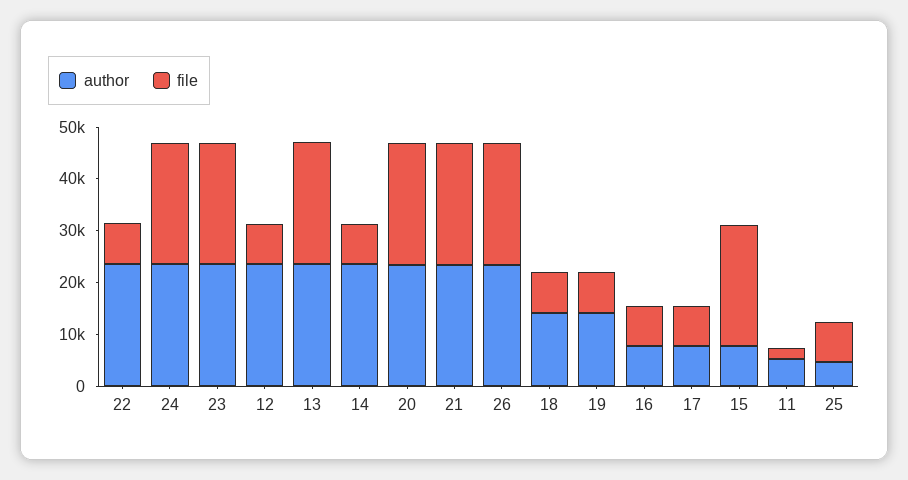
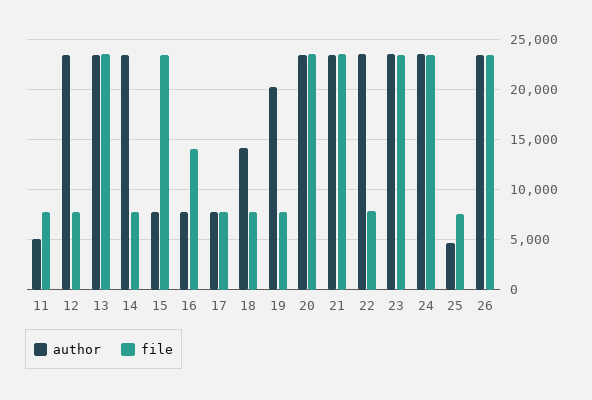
  {
    "author": {
      "22": 24000,
      "24": 24000,
      "23": 24000,
      "12": 24000,
      "13": 24000,
      "14": 24000,
      "20": 23000,
      "21": 23000,
      "26": 23000,
      "18": 14000,
-     "19": 14000,
+     "19": 20000,
      "16": 8000,
      "17": 8000,
      "15": 8000,
      "11": 5000,
      "25": 5000
    },
    "file": {
      "22": 8000,
      "24": 23000,
      "23": 23000,
      "12": 8000,
      "13": 24000,
      "14": 8000,
      "20": 24000,
      "21": 24000,
      "26": 23000,
      "18": 8000,
      "19": 8000,
-     "16": 8000,
+     "16": 14000,
      "17": 8000,
      "15": 23000,
-     "11": 2000,
+     "11": 8000,
      "25": 8000
    }
  }

